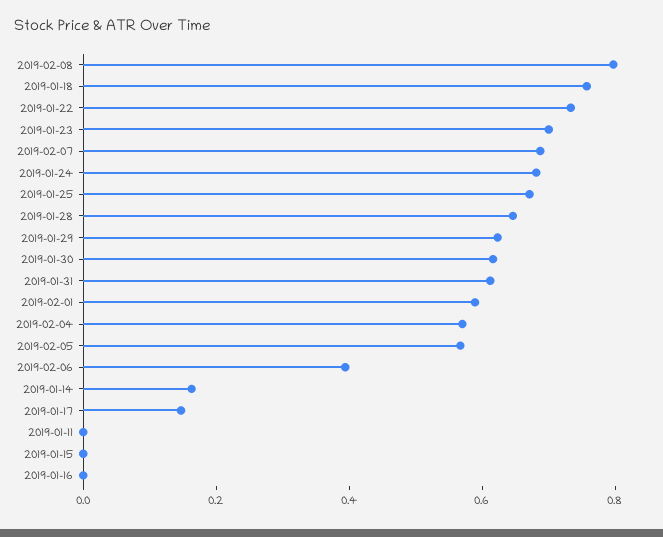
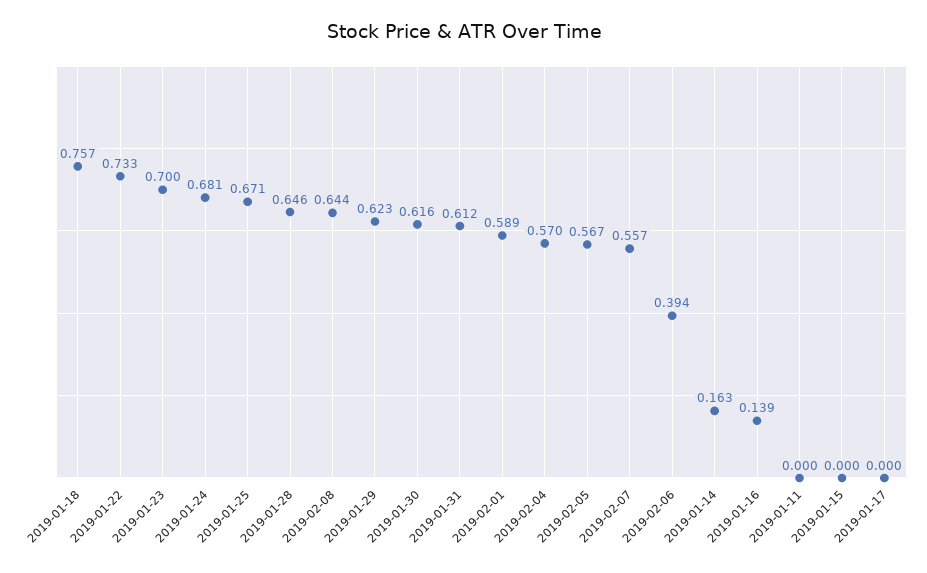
  {
-   "2019-02-08": 0.8,
+   "2019-02-08": 0.644,
    "2019-01-18": 0.757,
    "2019-01-22": 0.733,
    "2019-01-23": 0.7,
-   "2019-02-07": 0.7,
+   "2019-02-07": 0.557,
    "2019-01-24": 0.681,
    "2019-01-25": 0.671,
    "2019-01-28": 0.646,
    "2019-01-29": 0.623,
    "2019-01-30": 0.616,
    "2019-01-31": 0.612,
    "2019-02-01": 0.589,
    "2019-02-04": 0.57,
    "2019-02-05": 0.567,
    "2019-02-06": 0.394,
    "2019-01-14": 0.163,
-   "2019-01-17": 0.15,
+   "2019-01-17": 0,
    "2019-01-11": 0,
    "2019-01-15": 0,
-   "2019-01-16": 0
+   "2019-01-16": 0.139
  }

